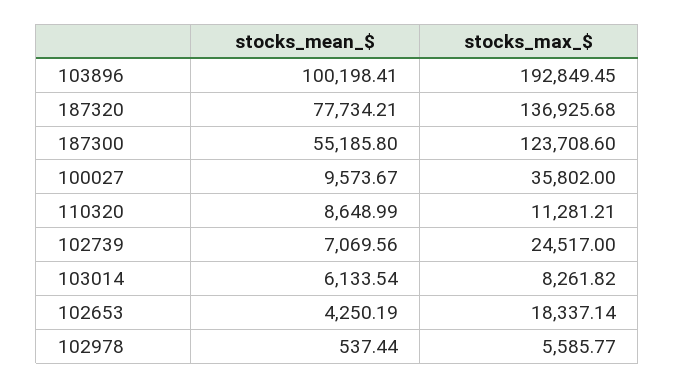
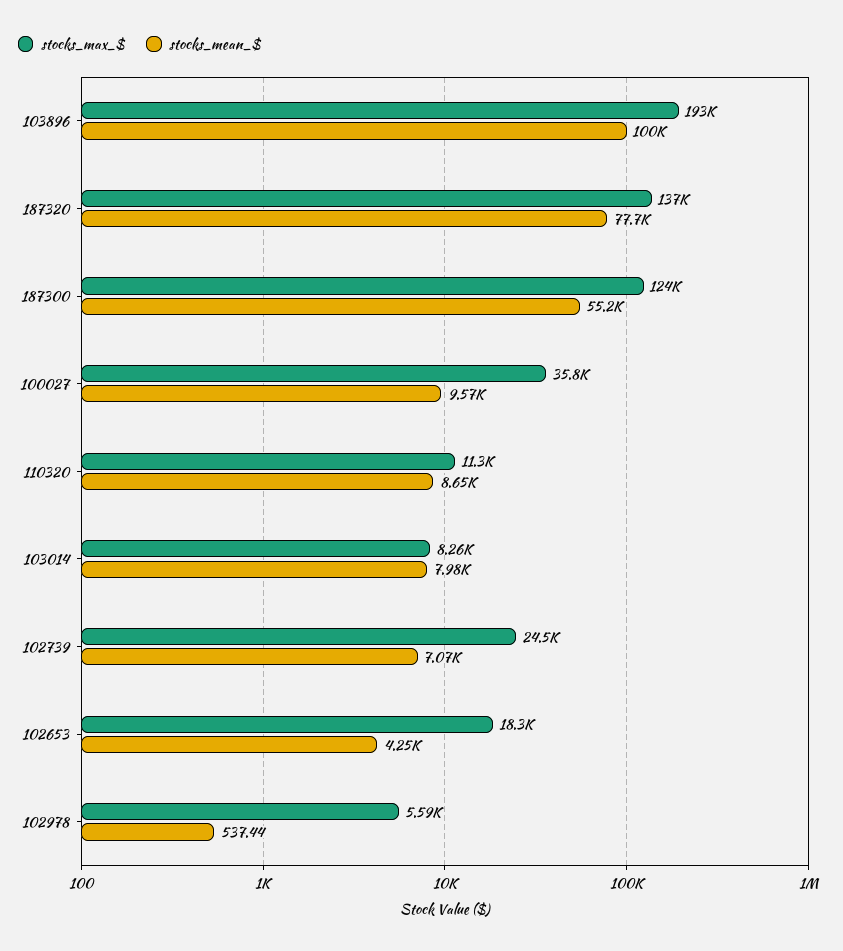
  {
    "stocks_mean_$": {
      "103896": 100198.41,
      "187320": 77734.21,
      "187300": 55185.8,
      "100027": 9573.67,
      "110320": 8648.99,
      "102739": 7069.56,
-     "103014": 6133.54,
+     "103014": 7980,
      "102653": 4250.19,
      "102978": 537.44
    },
    "stocks_max_$": {
      "103896": 192849.45,
      "187320": 136925.68,
      "187300": 123708.6,
      "100027": 35802,
      "110320": 11281.21,
      "102739": 24517,
      "103014": 8261.82,
      "102653": 18337.14,
      "102978": 5585.77
    }
  }

